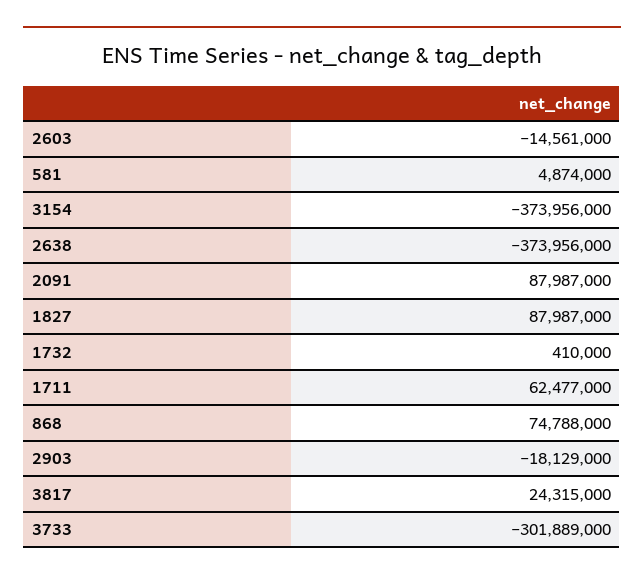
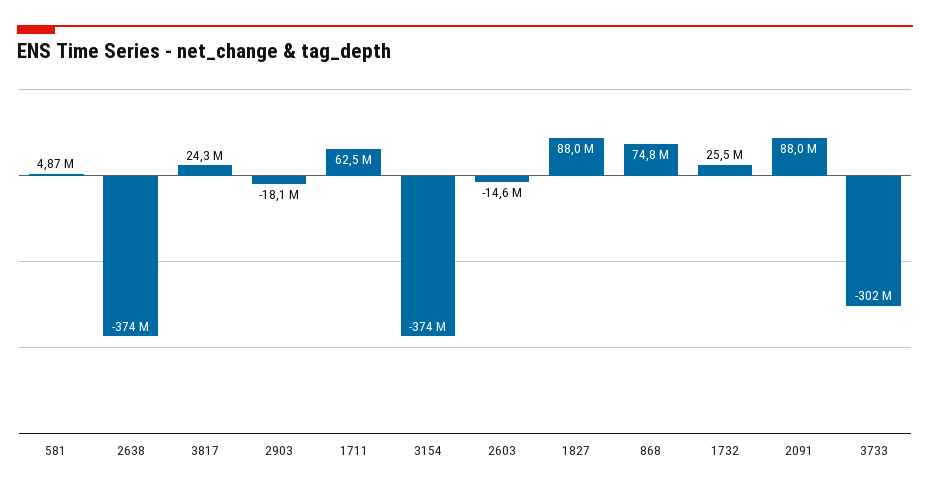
  {
    "2603": -14561000,
    "581": 4874000,
    "3154": -373956000,
    "2638": -373956000,
    "2091": 87987000,
    "1827": 87987000,
-   "1732": 410000,
+   "1732": 25500000,
    "1711": 62477000,
    "868": 74788000,
    "2903": -18129000,
    "3817": 24315000,
    "3733": -301889000
  }

